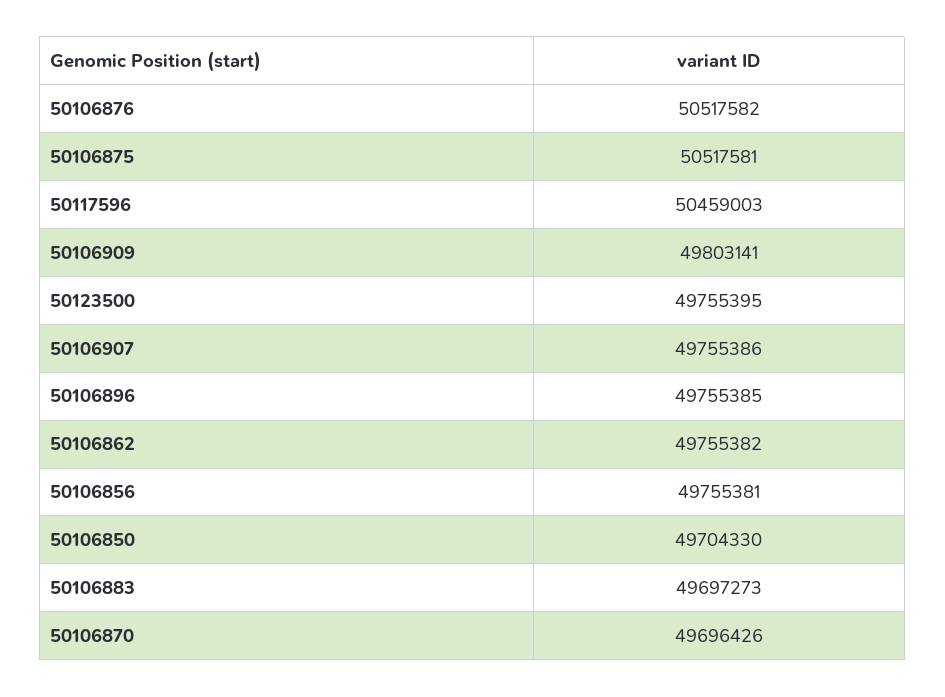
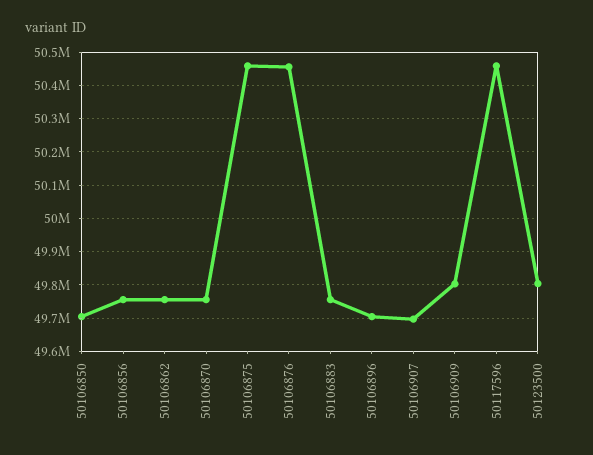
  {
-   "50106876": 50517582,
+   "50106876": 50460000,
-   "50106875": 50517581,
+   "50106875": 50460000,
    "50117596": 50459003,
    "50106909": 49803141,
-   "50123500": 49755395,
+   "50123500": 49800000,
-   "50106907": 49755386,
+   "50106907": 49700000,
-   "50106896": 49755385,
+   "50106896": 49700000,
    "50106862": 49755382,
    "50106856": 49755381,
    "50106850": 49704330,
-   "50106883": 49697273,
+   "50106883": 49760000,
-   "50106870": 49696426
+   "50106870": 49760000
  }

